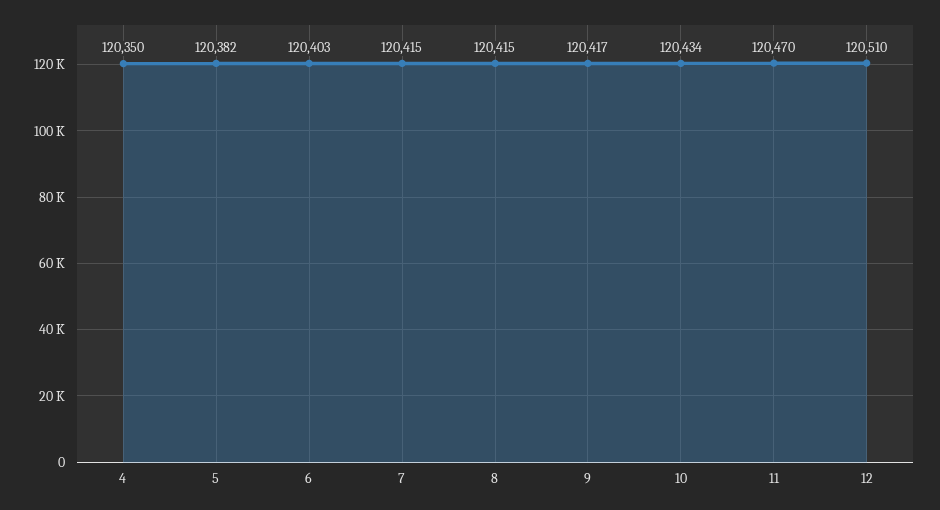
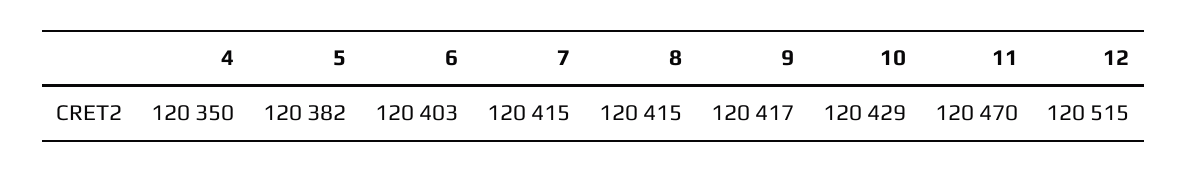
  {
    "4": 120350,
    "5": 120382,
    "6": 120403,
    "7": 120415,
    "8": 120415,
    "9": 120417,
-   "10": 120434,
+   "10": 120429,
    "11": 120470,
-   "12": 120510
+   "12": 120515
  }

